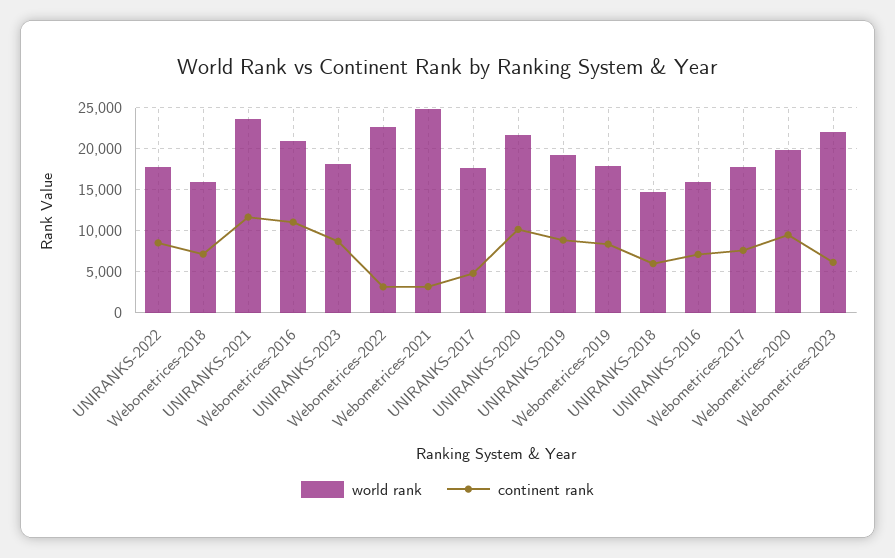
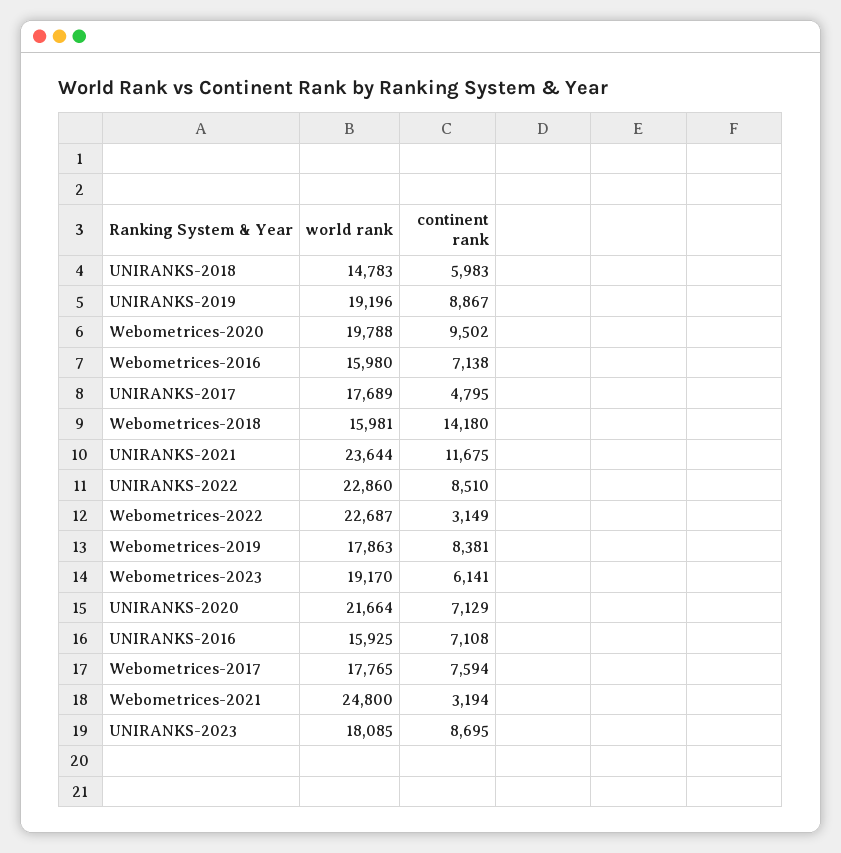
  {
    "world rank": {
-     "UNIRANKS-2022": 18000,
+     "UNIRANKS-2022": 22860,
      "Webometrices-2018": 15981,
      "UNIRANKS-2021": 23644,
-     "Webometrices-2016": 21000,
+     "Webometrices-2016": 15980,
      "UNIRANKS-2023": 18085,
      "Webometrices-2022": 22687,
      "Webometrices-2021": 24800,
      "UNIRANKS-2017": 17689,
      "UNIRANKS-2020": 21664,
      "UNIRANKS-2019": 19196,
      "Webometrices-2019": 17863,
      "UNIRANKS-2018": 14783,
      "UNIRANKS-2016": 15925,
      "Webometrices-2017": 17765,
      "Webometrices-2020": 19788,
-     "Webometrices-2023": 22000
+     "Webometrices-2023": 19170
    },
    "continent rank": {
      "UNIRANKS-2022": 8510,
-     "Webometrices-2018": 7000,
+     "Webometrices-2018": 14180,
      "UNIRANKS-2021": 11675,
-     "Webometrices-2016": 11000,
+     "Webometrices-2016": 7138,
      "UNIRANKS-2023": 8695,
      "Webometrices-2022": 3149,
      "Webometrices-2021": 3194,
      "UNIRANKS-2017": 4795,
-     "UNIRANKS-2020": 10000,
+     "UNIRANKS-2020": 7129,
      "UNIRANKS-2019": 8867,
      "Webometrices-2019": 8381,
      "UNIRANKS-2018": 5983,
      "UNIRANKS-2016": 7108,
      "Webometrices-2017": 7594,
      "Webometrices-2020": 9502,
      "Webometrices-2023": 6141
    }
  }

